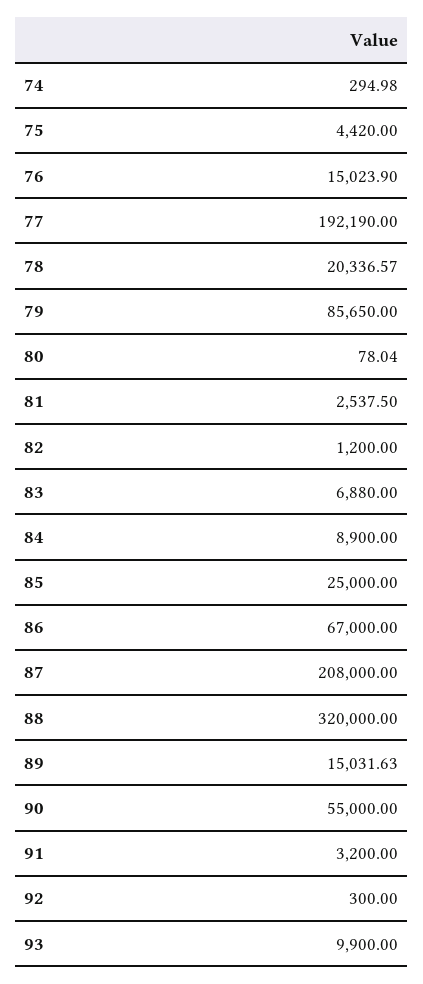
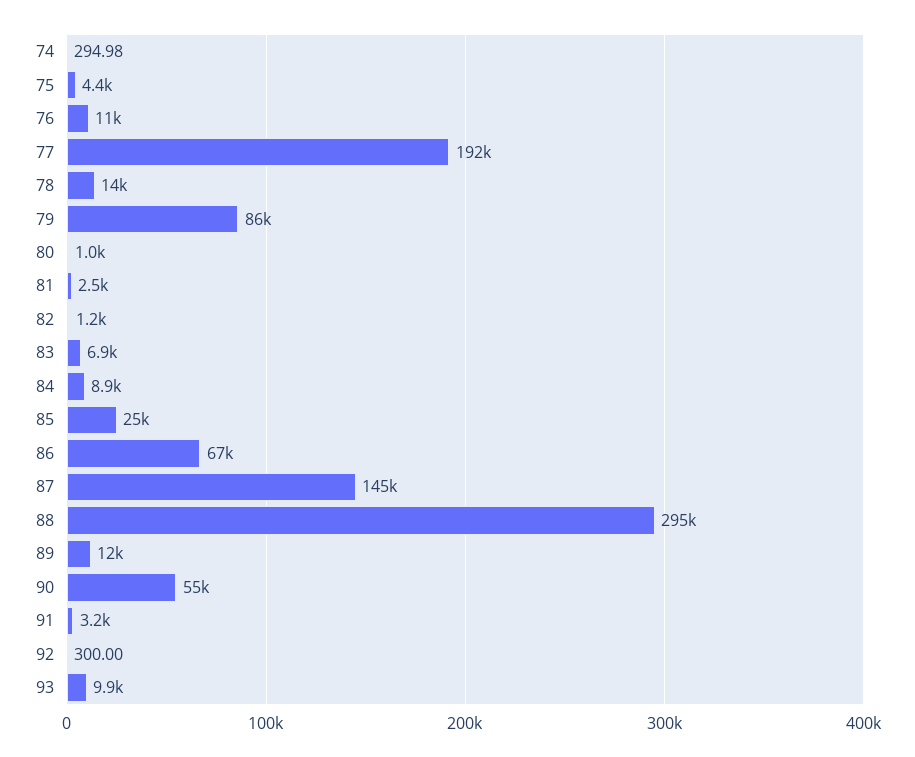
  {
    "74": 294.98,
    "75": 4420,
-   "76": 15023.9,
+   "76": 11000,
    "77": 192190,
-   "78": 20336.57,
+   "78": 14000,
    "79": 85650,
-   "80": 78.04,
+   "80": 1000,
    "81": 2537.5,
    "82": 1200,
    "83": 6880,
    "84": 8900,
    "85": 25000,
    "86": 67000,
-   "87": 208000,
+   "87": 145000,
-   "88": 320000,
+   "88": 295000,
-   "89": 15031.63,
+   "89": 12000,
    "90": 55000,
    "91": 3200,
    "92": 300,
    "93": 9900
  }

